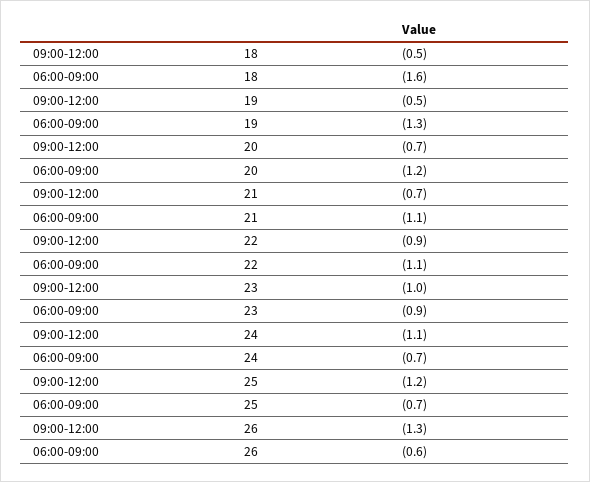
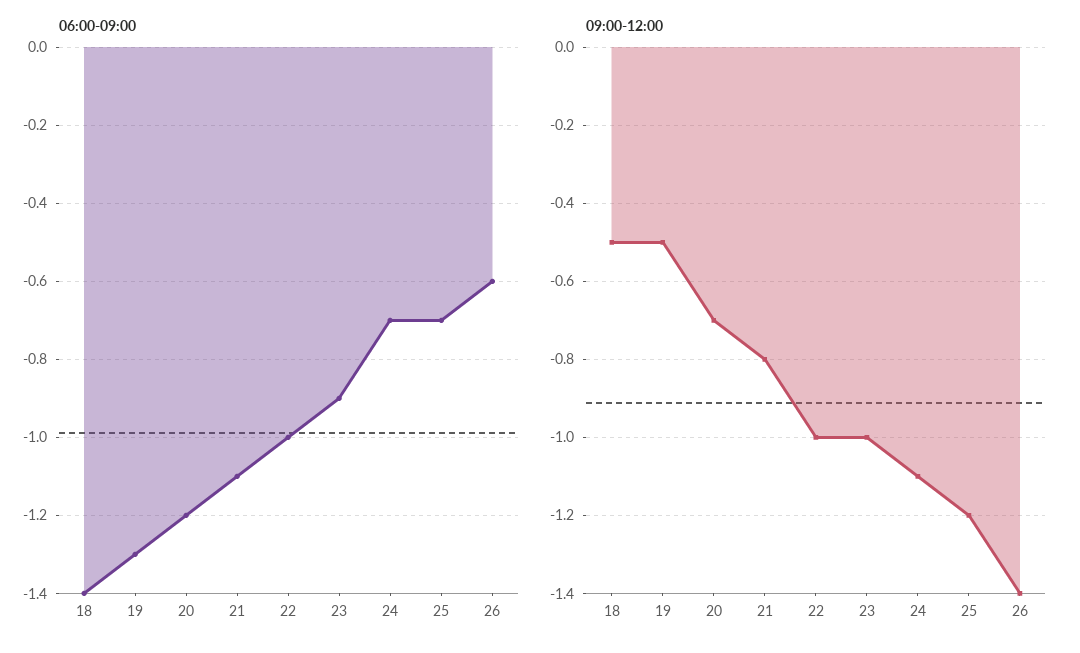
  {
    "09:00-12:00": {
      "18": -0.5,
      "19": -0.5,
      "20": -0.7,
-     "21": -0.7,
+     "21": -0.8,
-     "22": -0.9,
+     "22": -1,
      "23": -1,
      "24": -1.1,
      "25": -1.2,
-     "26": -1.3
+     "26": -1.4
    },
    "06:00-09:00": {
-     "18": -1.6,
+     "18": -1.4,
      "19": -1.3,
      "20": -1.2,
      "21": -1.1,
-     "22": -1.1,
+     "22": -1,
      "23": -0.9,
      "24": -0.7,
      "25": -0.7,
      "26": -0.6
    }
  }

